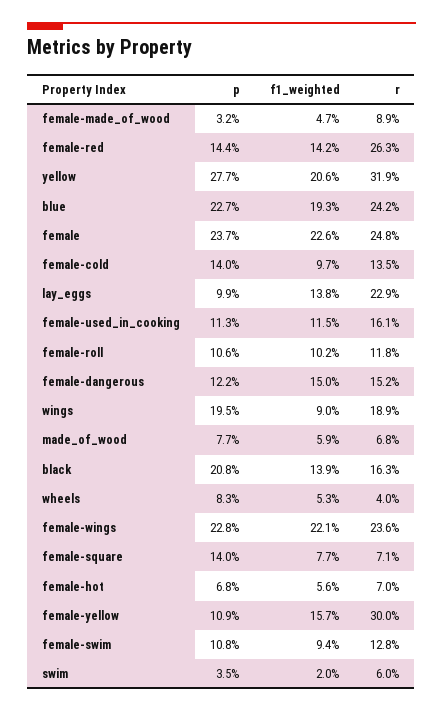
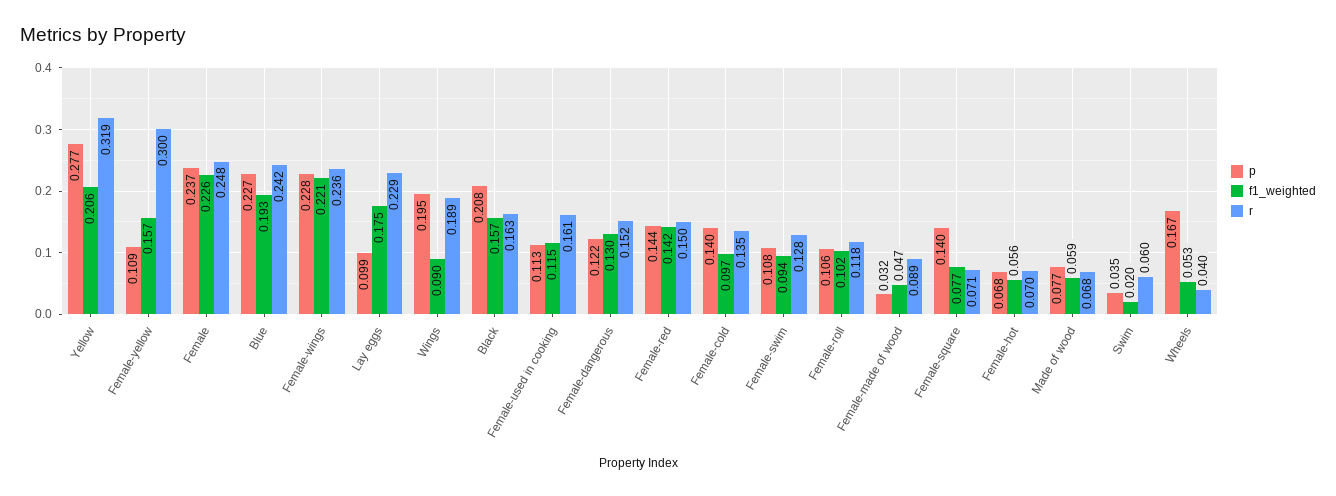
  {
    "p": {
      "female-made_of_wood": 0.032,
      "female-red": 0.144,
      "yellow": 0.277,
      "blue": 0.227,
      "female": 0.237,
      "female-cold": 0.14,
      "lay_eggs": 0.099,
      "female-used_in_cooking": 0.113,
      "female-roll": 0.106,
      "female-dangerous": 0.122,
      "wings": 0.195,
      "made_of_wood": 0.077,
      "black": 0.208,
-     "wheels": 0.083,
+     "wheels": 0.167,
      "female-wings": 0.228,
      "female-square": 0.14,
      "female-hot": 0.068,
      "female-yellow": 0.109,
      "female-swim": 0.108,
      "swim": 0.035
    },
    "f1_weighted": {
      "female-made_of_wood": 0.047,
      "female-red": 0.142,
      "yellow": 0.206,
      "blue": 0.193,
      "female": 0.226,
      "female-cold": 0.097,
-     "lay_eggs": 0.138,
+     "lay_eggs": 0.175,
      "female-used_in_cooking": 0.115,
      "female-roll": 0.102,
-     "female-dangerous": 0.15,
+     "female-dangerous": 0.13,
      "wings": 0.09,
      "made_of_wood": 0.059,
-     "black": 0.139,
+     "black": 0.157,
      "wheels": 0.053,
      "female-wings": 0.221,
      "female-square": 0.077,
      "female-hot": 0.056,
      "female-yellow": 0.157,
      "female-swim": 0.094,
      "swim": 0.02
    },
    "r": {
      "female-made_of_wood": 0.089,
-     "female-red": 0.263,
+     "female-red": 0.15,
      "yellow": 0.319,
      "blue": 0.242,
      "female": 0.248,
      "female-cold": 0.135,
      "lay_eggs": 0.229,
      "female-used_in_cooking": 0.161,
      "female-roll": 0.118,
      "female-dangerous": 0.152,
      "wings": 0.189,
      "made_of_wood": 0.068,
      "black": 0.163,
      "wheels": 0.04,
      "female-wings": 0.236,
      "female-square": 0.071,
      "female-hot": 0.07,
      "female-yellow": 0.3,
      "female-swim": 0.128,
      "swim": 0.06
    }
  }

